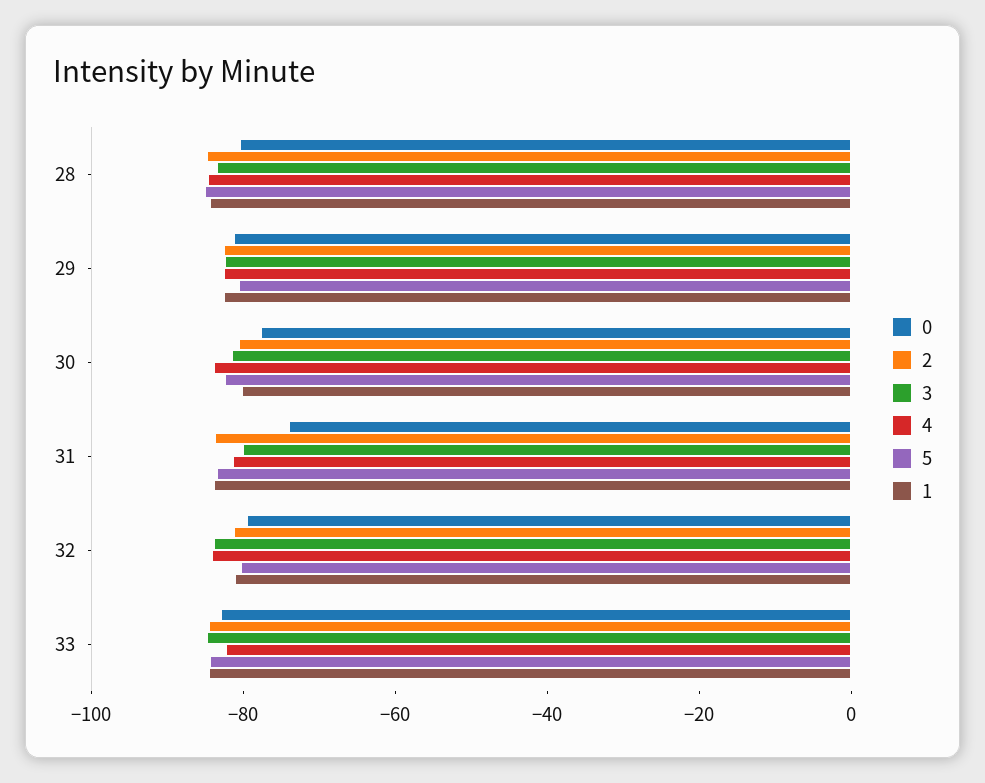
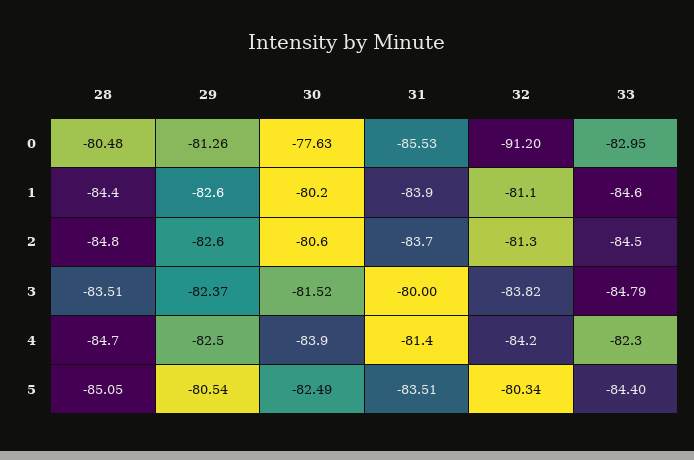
  {
    "0": {
      "28": -80.48,
      "29": -81.26,
      "30": -77.63,
-     "31": -75,
+     "31": -85.53,
-     "32": -80,
+     "32": -91.2,
      "33": -82.95
    },
    "2": {
      "28": -84.8,
      "29": -82.6,
      "30": -80.6,
      "31": -83.7,
      "32": -81.3,
      "33": -84.5
    },
    "3": {
      "28": -83.51,
      "29": -82.37,
      "30": -81.52,
      "31": -80,
      "32": -83.82,
      "33": -84.79
    },
    "4": {
      "28": -84.7,
      "29": -82.5,
      "30": -83.9,
      "31": -81.4,
      "32": -84.2,
      "33": -82.3
    },
    "5": {
      "28": -85.05,
      "29": -80.54,
      "30": -82.49,
      "31": -83.51,
      "32": -80.34,
      "33": -84.4
    },
    "1": {
      "28": -84.4,
      "29": -82.6,
      "30": -80.2,
      "31": -83.9,
      "32": -81.1,
      "33": -84.6
    }
  }

